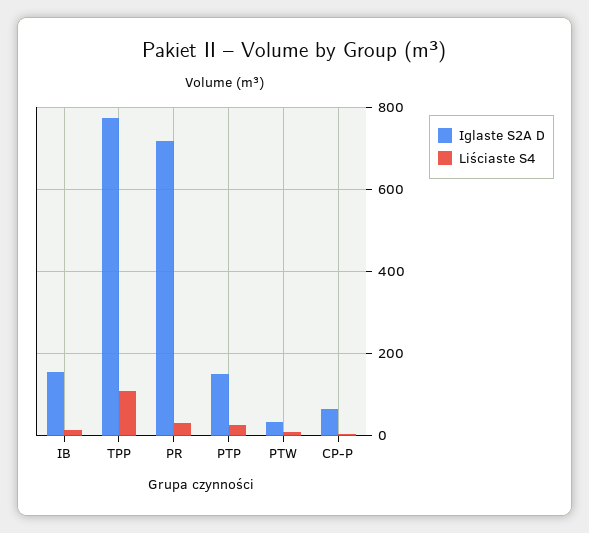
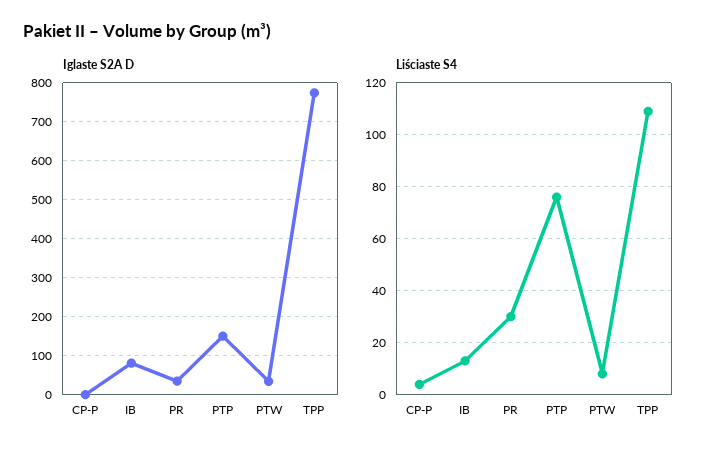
  {
    "Iglaste S2A D": {
-     "IB": 160,
+     "IB": 80,
      "TPP": 780,
-     "PR": 720,
+     "PR": 40,
      "PTP": 160,
      "PTW": 40,
-     "CP-P": 60
+     "CP-P": 0
    },
    "Liściaste S4": {
      "IB": 15,
      "TPP": 110,
      "PR": 30,
-     "PTP": 20,
+     "PTP": 75,
      "PTW": 10,
      "CP-P": 5
    }
  }

